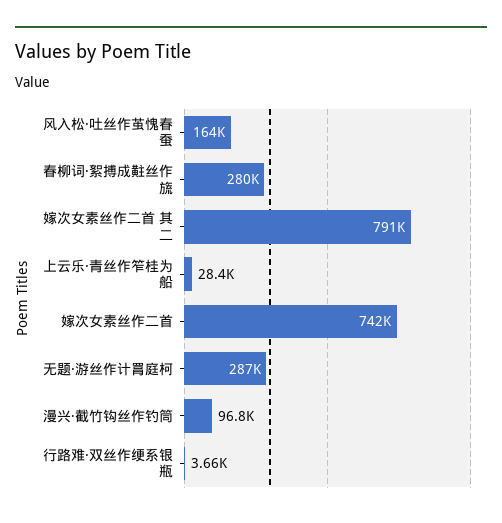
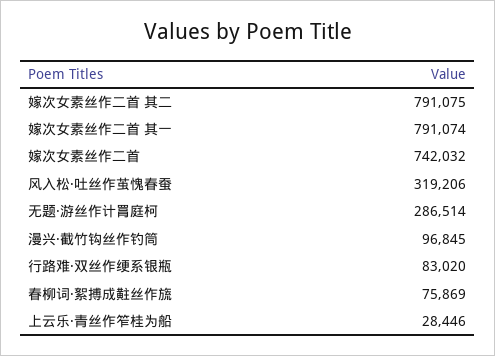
  {
-   "风入松·吐丝作茧愧春蚕": 164000,
+   "风入松·吐丝作茧愧春蚕": 319206,
-   "春柳词·絮搏成黈丝作旒": 280000,
+   "春柳词·絮搏成黈丝作旒": 75869,
    "嫁次女素丝作二首 其二": 791075,
    "上云乐·青丝作笮桂为船": 28446,
    "嫁次女素丝作二首": 742032,
    "无题·游丝作计罥庭柯": 286514,
    "漫兴·截竹钩丝作钓筒": 96845,
-   "行路难·双丝作绠系银瓶": 3660
+   "行路难·双丝作绠系银瓶": 83020,
+   "嫁次女素丝作二首 其一": 791074
  }

